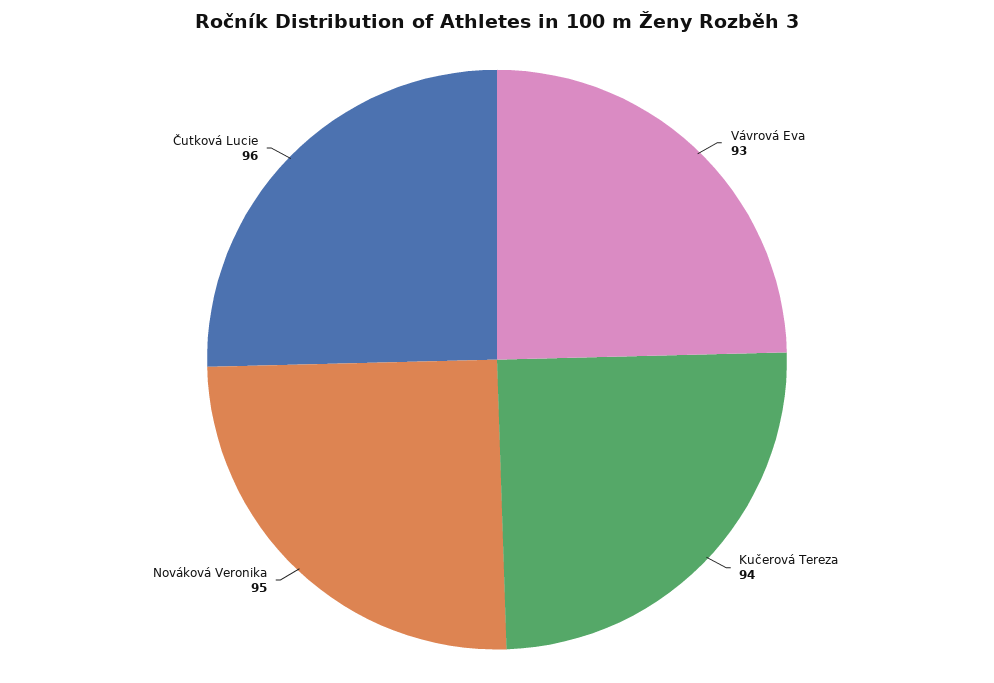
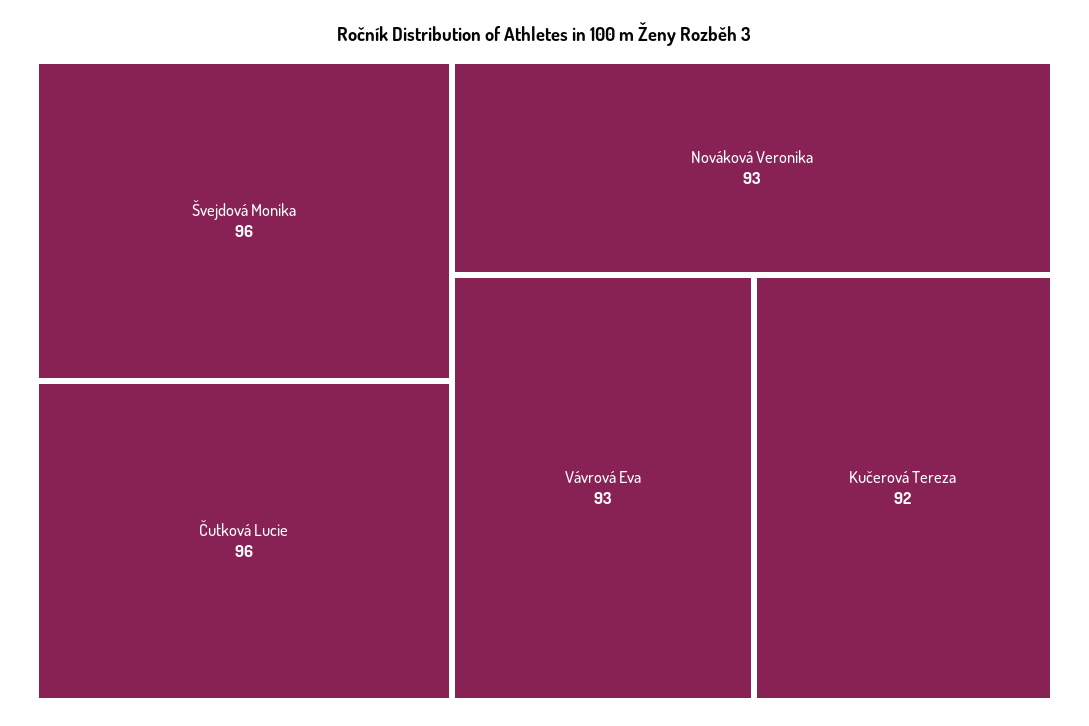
  {
    "Vávrová Eva": 93,
-   "Kučerová Tereza": 94,
+   "Kučerová Tereza": 92,
-   "Nováková Veronika": 95,
+   "Nováková Veronika": 93,
-   "Čutková Lucie": 96
+   "Čutková Lucie": 96,
+   "Švejdová Monika": 96
  }

